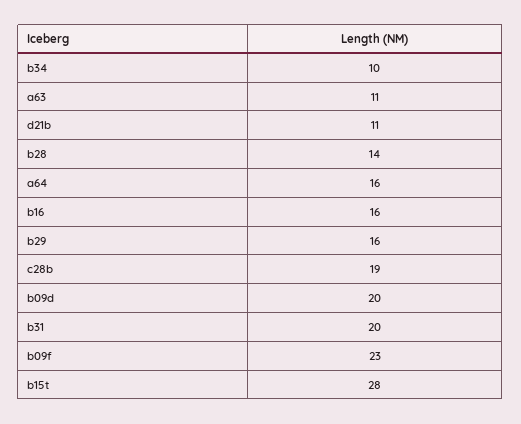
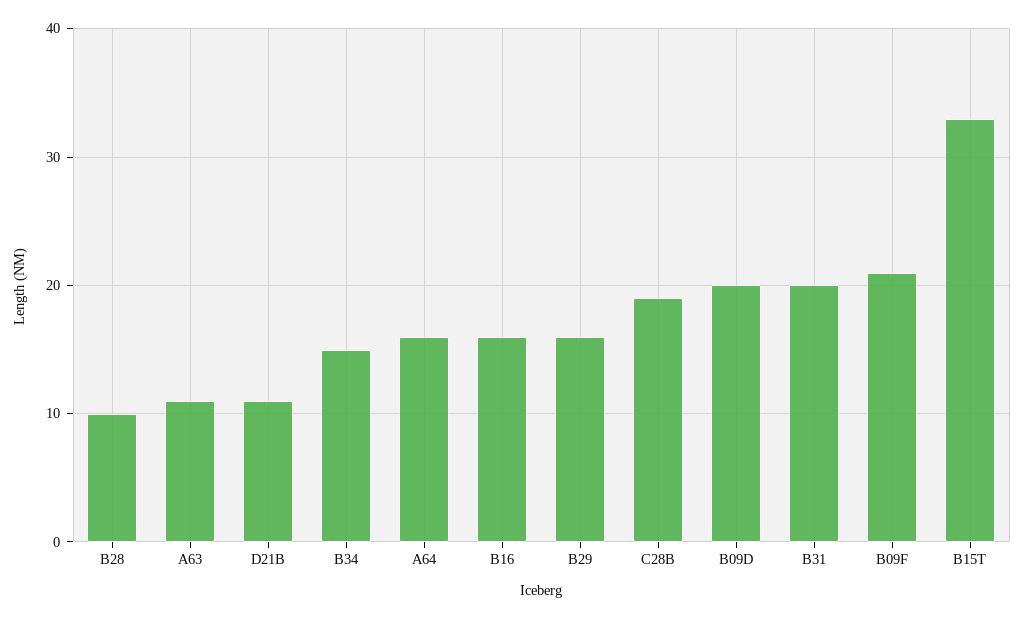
  {
-   "b34": 10,
+   "b34": 15,
    "a63": 11,
    "d21b": 11,
-   "b28": 14,
+   "b28": 10,
    "a64": 16,
    "b16": 16,
    "b29": 16,
    "c28b": 19,
    "b09d": 20,
    "b31": 20,
-   "b09f": 23,
+   "b09f": 21,
-   "b15t": 28
+   "b15t": 33
  }

